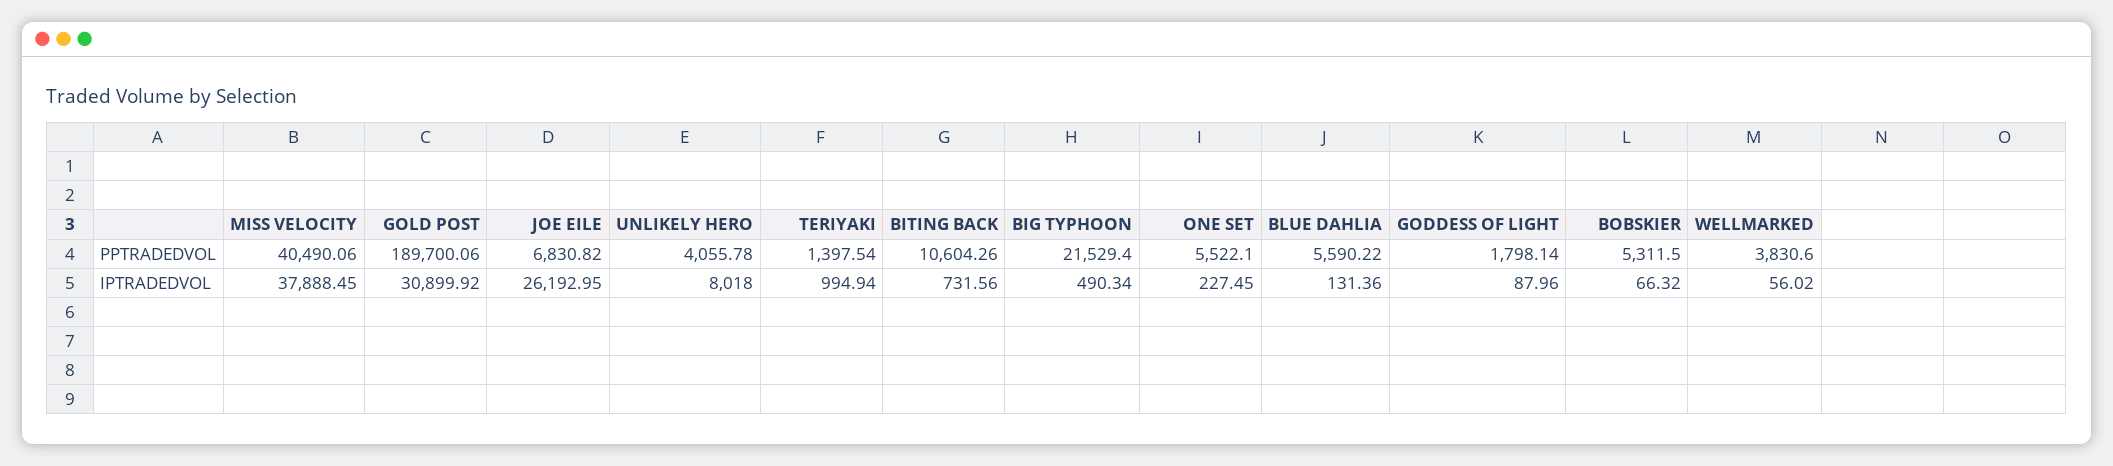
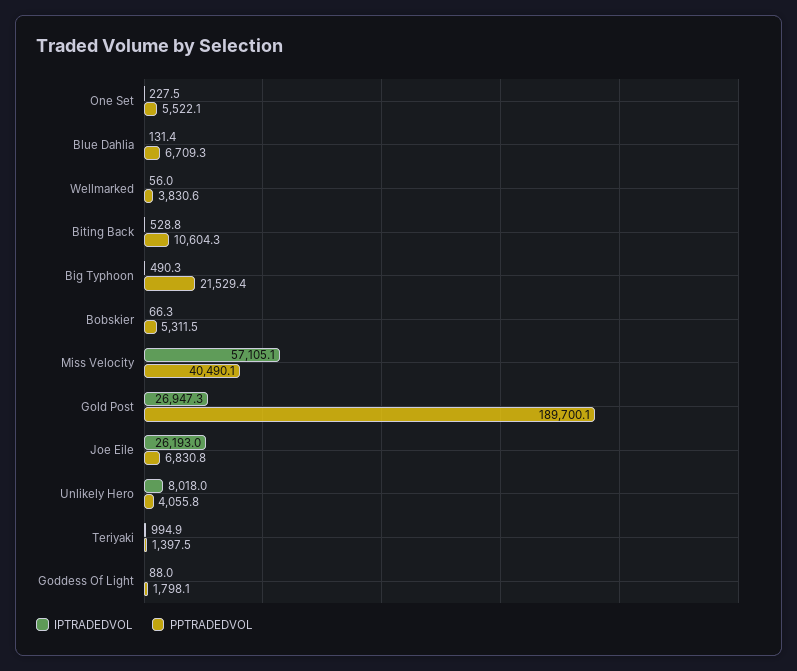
  {
    "PPTRADEDVOL": {
      "MISS VELOCITY": 40490.06,
      "GOLD POST": 189700.06,
      "JOE EILE": 6830.82,
      "UNLIKELY HERO": 4055.78,
      "TERIYAKI": 1397.54,
      "BITING BACK": 10604.26,
      "BIG TYPHOON": 21529.4,
      "ONE SET": 5522.1,
-     "BLUE DAHLIA": 5590.22,
+     "BLUE DAHLIA": 6709.3,
      "GODDESS OF LIGHT": 1798.14,
      "BOBSKIER": 5311.5,
      "WELLMARKED": 3830.6
    },
    "IPTRADEDVOL": {
-     "MISS VELOCITY": 37888.45,
+     "MISS VELOCITY": 57105.1,
-     "GOLD POST": 30899.92,
+     "GOLD POST": 26947.3,
      "JOE EILE": 26192.95,
      "UNLIKELY HERO": 8018,
      "TERIYAKI": 994.94,
-     "BITING BACK": 731.56,
+     "BITING BACK": 528.8,
      "BIG TYPHOON": 490.34,
      "ONE SET": 227.45,
      "BLUE DAHLIA": 131.36,
      "GODDESS OF LIGHT": 87.96,
      "BOBSKIER": 66.32,
      "WELLMARKED": 56.02
    }
  }

